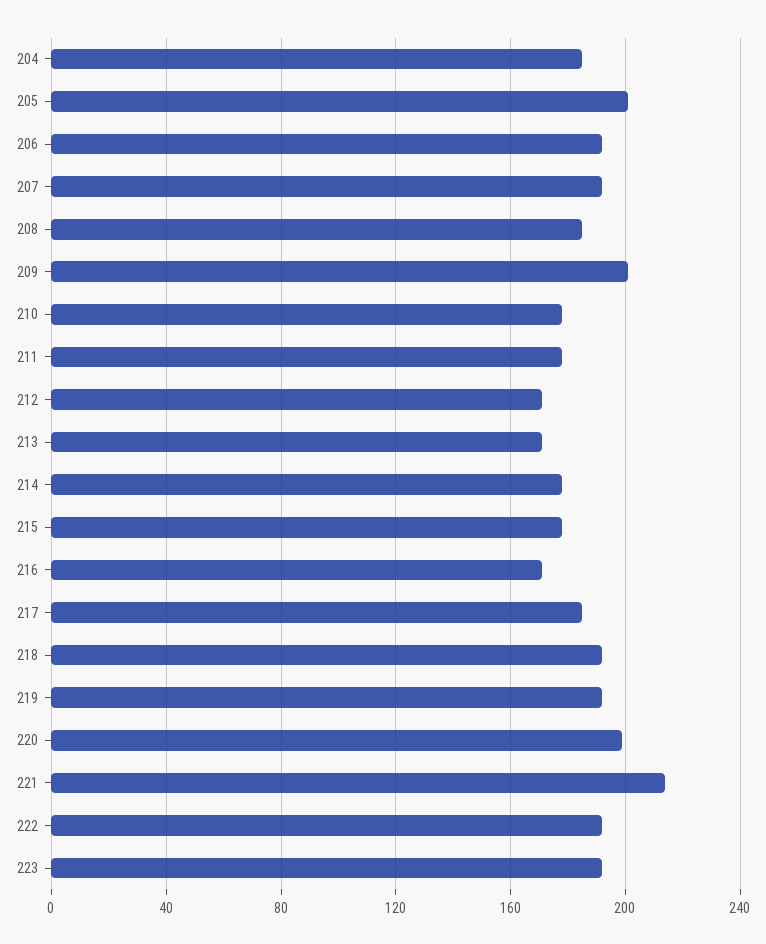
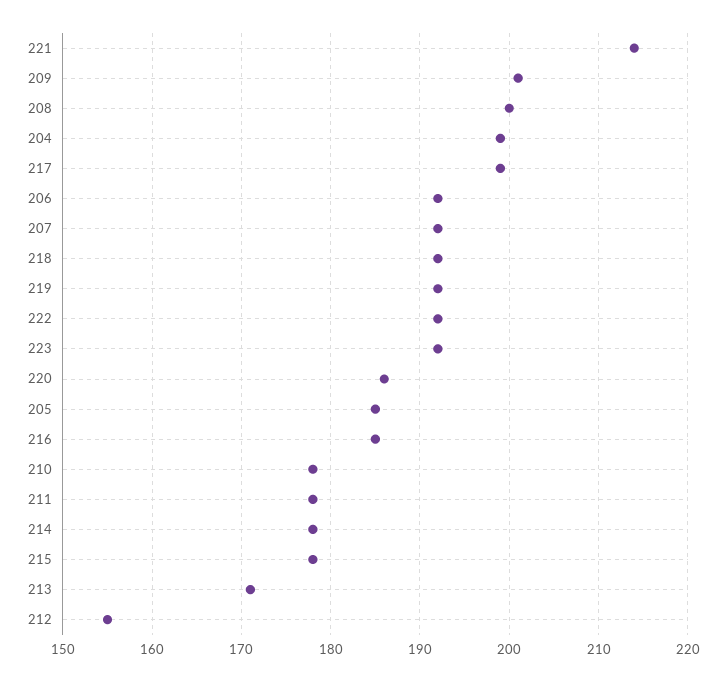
  {
-   "204": 185,
+   "204": 199,
-   "205": 200,
+   "205": 185,
    "206": 192,
    "207": 192,
-   "208": 185,
+   "208": 200,
    "209": 201,
    "210": 178,
    "211": 178,
-   "212": 170,
+   "212": 155,
    "213": 171,
    "214": 178,
    "215": 178,
-   "216": 170,
+   "216": 185,
-   "217": 185,
+   "217": 199,
    "218": 192,
    "219": 192,
-   "220": 200,
+   "220": 186,
    "221": 214,
    "222": 192,
    "223": 192
  }

